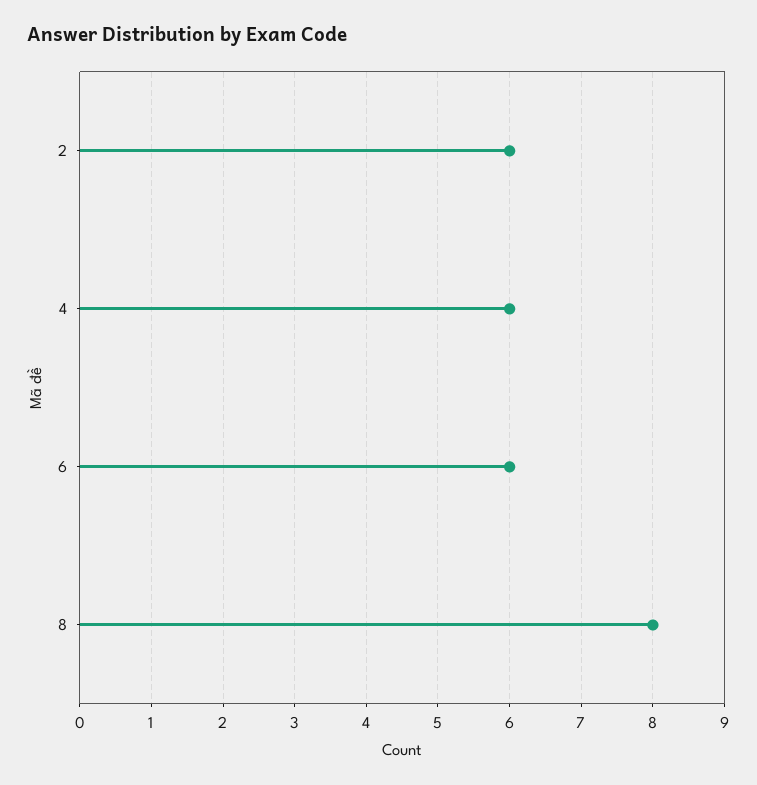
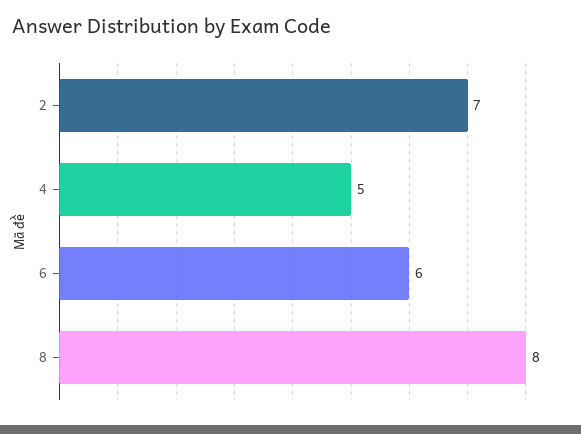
  {
-   "2": 6,
+   "2": 7,
-   "4": 6,
+   "4": 5,
    "6": 6,
    "8": 8
  }

